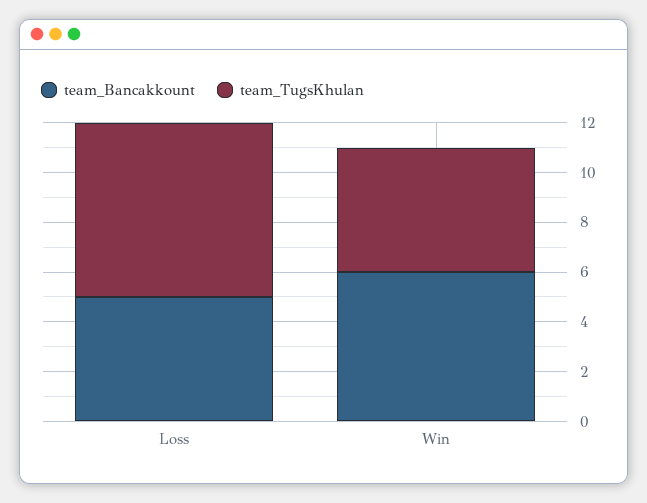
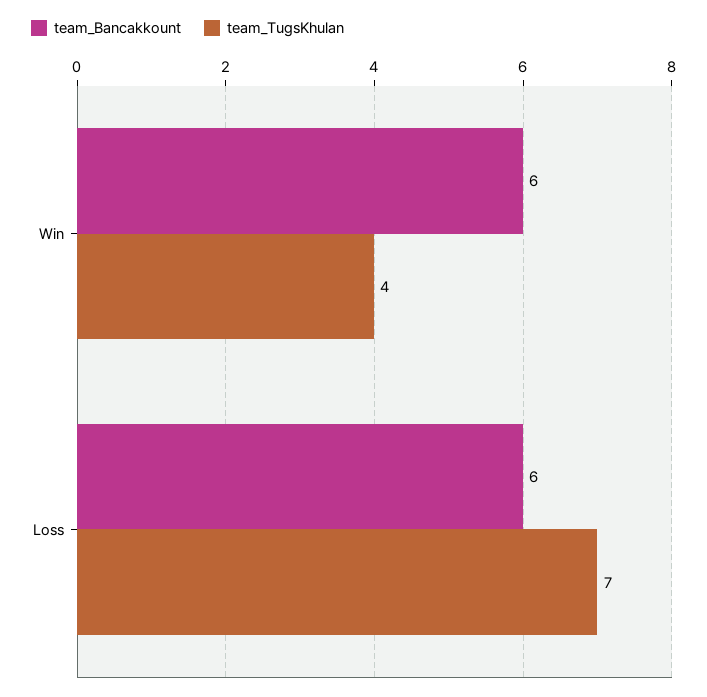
  {
    "team_Bancakkount": {
-     "Loss": 5,
+     "Loss": 6,
      "Win": 6
    },
    "team_TugsKhulan": {
      "Loss": 7,
-     "Win": 5
+     "Win": 4
    }
  }

